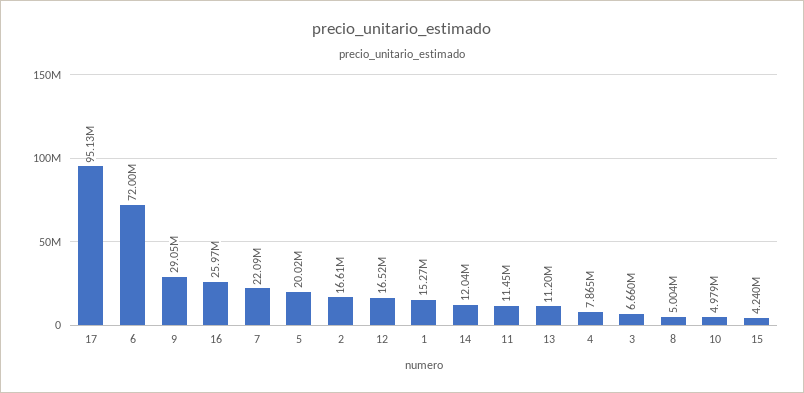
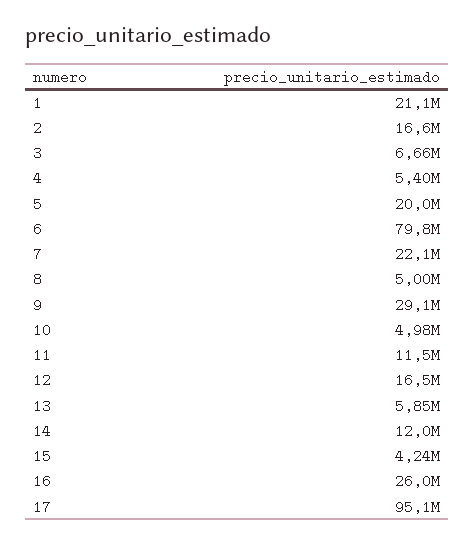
  {
    "17": 95130000,
-   "6": 72000000,
+   "6": 79800000,
    "9": 29050000,
    "16": 25970000,
    "7": 22090000,
    "5": 20020000,
    "2": 16610000,
    "12": 16520000,
-   "1": 15270000,
+   "1": 21100000,
    "14": 12040000,
    "11": 11450000,
-   "13": 11200000,
+   "13": 5850000,
-   "4": 7865000,
+   "4": 5400000,
    "3": 6660000,
    "8": 5004000,
    "10": 4979000,
    "15": 4240000
  }

